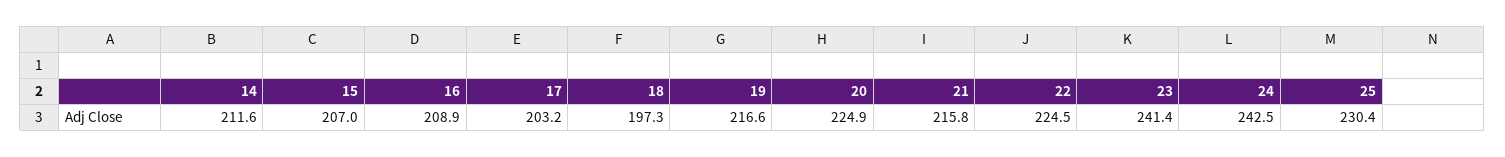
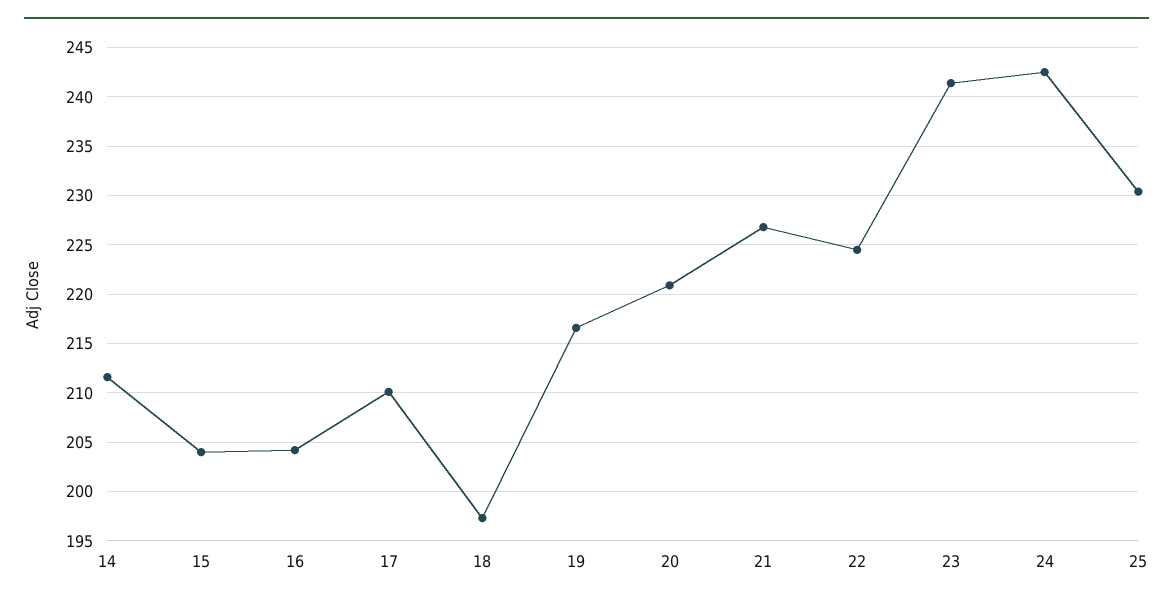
  {
    "14": 211.6,
-   "15": 207,
+   "15": 204,
-   "16": 208.9,
+   "16": 204,
-   "17": 203.2,
+   "17": 210,
    "18": 197.3,
    "19": 216.6,
-   "20": 224.9,
+   "20": 221,
-   "21": 215.8,
+   "21": 227,
    "22": 224.5,
    "23": 241.4,
    "24": 242.5,
    "25": 230.4
  }

